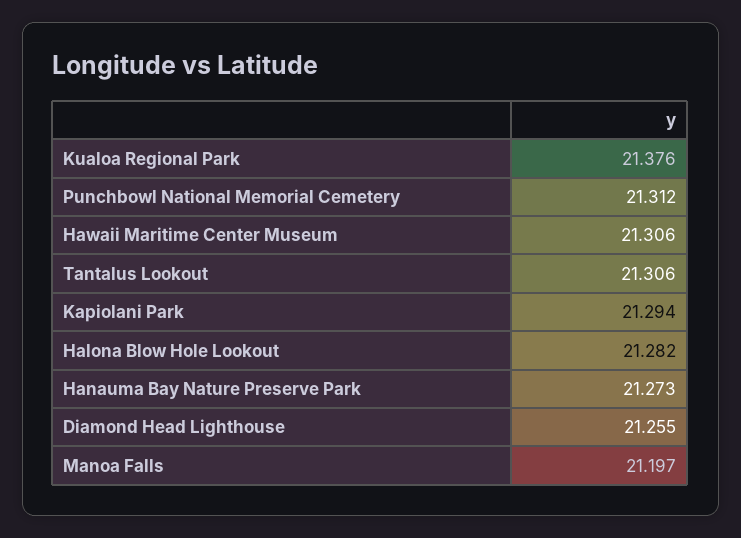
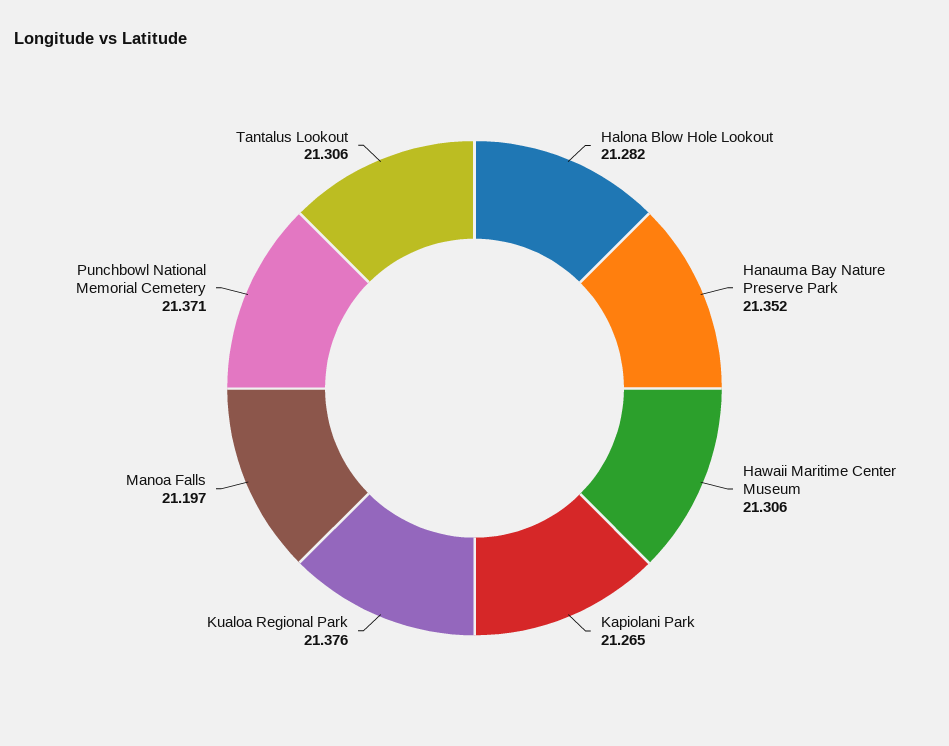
  {
    "Kualoa Regional Park": 21.376,
-   "Punchbowl National Memorial Cemetery": 21.312,
+   "Punchbowl National Memorial Cemetery": 21.371,
    "Hawaii Maritime Center Museum": 21.306,
    "Tantalus Lookout": 21.306,
-   "Kapiolani Park": 21.294,
+   "Kapiolani Park": 21.265,
    "Halona Blow Hole Lookout": 21.282,
-   "Hanauma Bay Nature Preserve Park": 21.273,
+   "Hanauma Bay Nature Preserve Park": 21.352,
-   "Diamond Head Lighthouse": 21.255,
    "Manoa Falls": 21.197
  }

